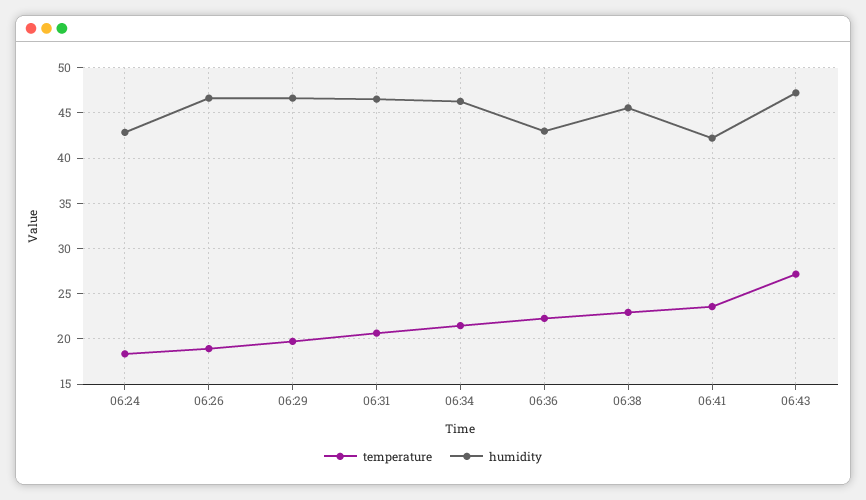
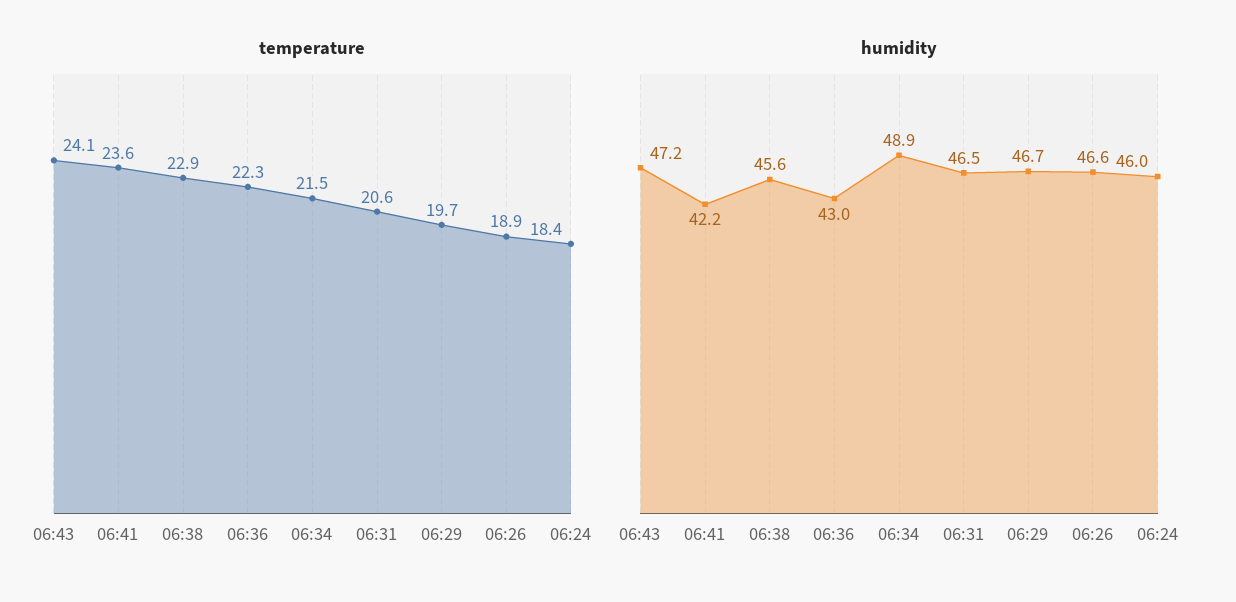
  {
    "temperature": {
      "06:24": 18.4,
      "06:26": 18.9,
      "06:29": 19.7,
      "06:31": 20.6,
      "06:34": 21.5,
      "06:36": 22.3,
      "06:38": 22.9,
      "06:41": 23.6,
-     "06:43": 27
+     "06:43": 24.1
    },
    "humidity": {
-     "06:24": 43,
+     "06:24": 46,
      "06:26": 46.6,
      "06:29": 46.7,
      "06:31": 46.5,
-     "06:34": 46,
+     "06:34": 48.9,
      "06:36": 43,
      "06:38": 45.6,
      "06:41": 42.2,
      "06:43": 47.2
    }
  }

